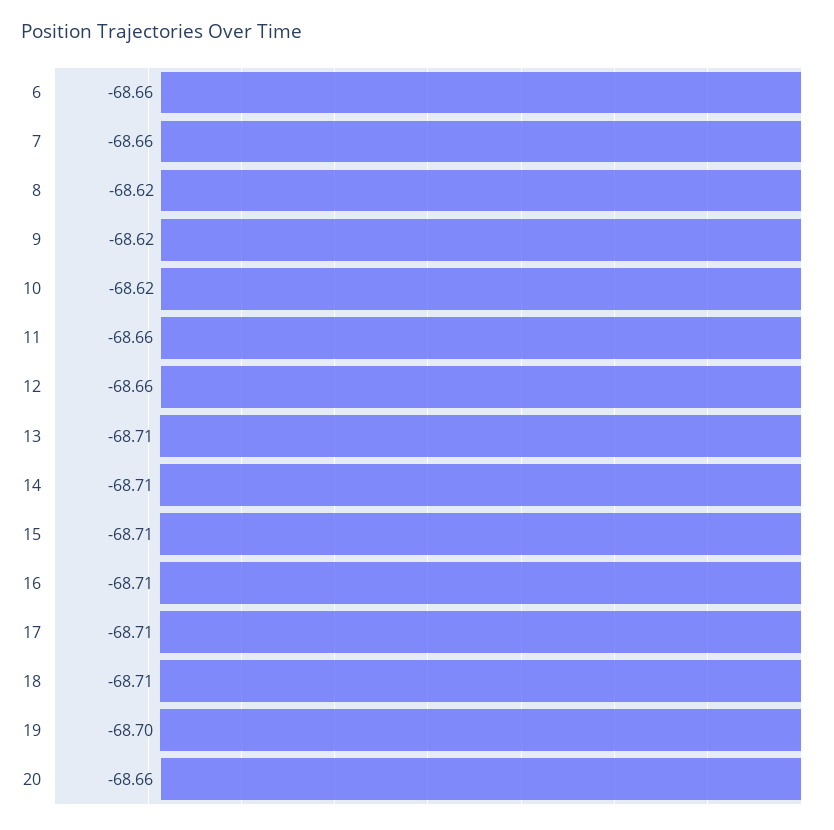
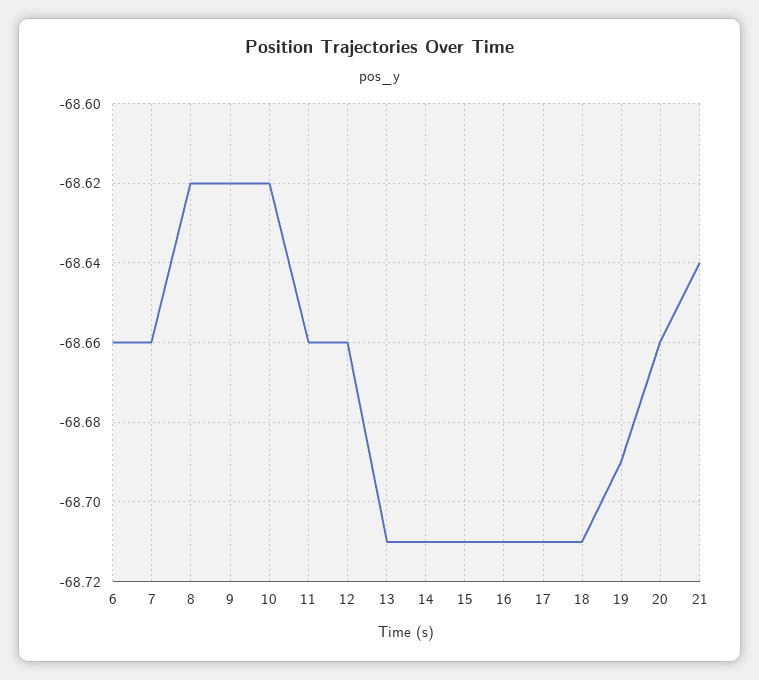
  {
    "6": -68.66,
    "7": -68.66,
    "8": -68.62,
    "9": -68.62,
    "10": -68.62,
    "11": -68.66,
    "12": -68.66,
    "13": -68.71,
    "14": -68.71,
    "15": -68.71,
    "16": -68.71,
    "17": -68.71,
    "18": -68.71,
-   "19": -68.7,
+   "19": -68.69,
-   "20": -68.66
+   "20": -68.66,
+   "21": -68.64
  }

